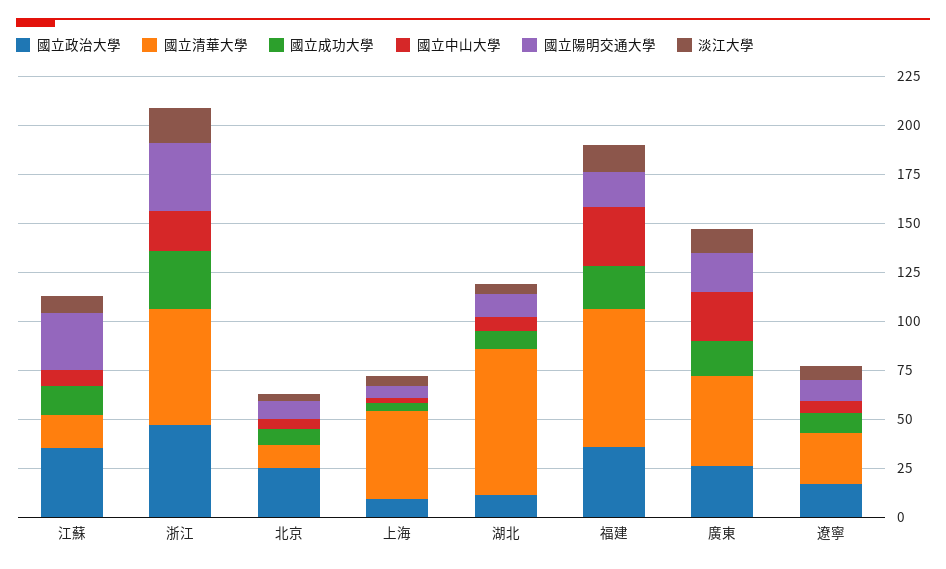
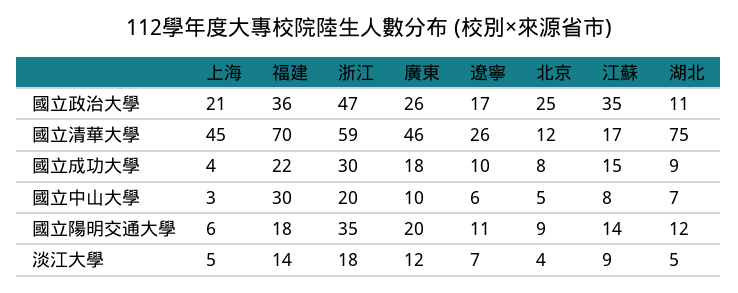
  {
    "國立政治大學": {
      "江蘇": 35,
      "浙江": 47,
      "北京": 25,
-     "上海": 10,
+     "上海": 21,
      "湖北": 11,
      "福建": 36,
      "廣東": 26,
      "遼寧": 17
    },
    "國立清華大學": {
      "江蘇": 17,
      "浙江": 59,
      "北京": 12,
      "上海": 45,
      "湖北": 75,
      "福建": 70,
      "廣東": 46,
      "遼寧": 26
    },
    "國立成功大學": {
      "江蘇": 15,
      "浙江": 30,
      "北京": 8,
      "上海": 4,
      "湖北": 9,
      "福建": 22,
      "廣東": 18,
      "遼寧": 10
    },
    "國立中山大學": {
      "江蘇": 8,
      "浙江": 20,
      "北京": 5,
      "上海": 3,
      "湖北": 7,
      "福建": 30,
-     "廣東": 25,
+     "廣東": 10,
      "遼寧": 6
    },
    "國立陽明交通大學": {
-     "江蘇": 30,
+     "江蘇": 14,
      "浙江": 35,
      "北京": 9,
      "上海": 6,
      "湖北": 12,
      "福建": 18,
      "廣東": 20,
      "遼寧": 11
    },
    "淡江大學": {
      "江蘇": 9,
      "浙江": 18,
      "北京": 4,
      "上海": 5,
      "湖北": 5,
      "福建": 14,
      "廣東": 12,
      "遼寧": 7
    }
  }

